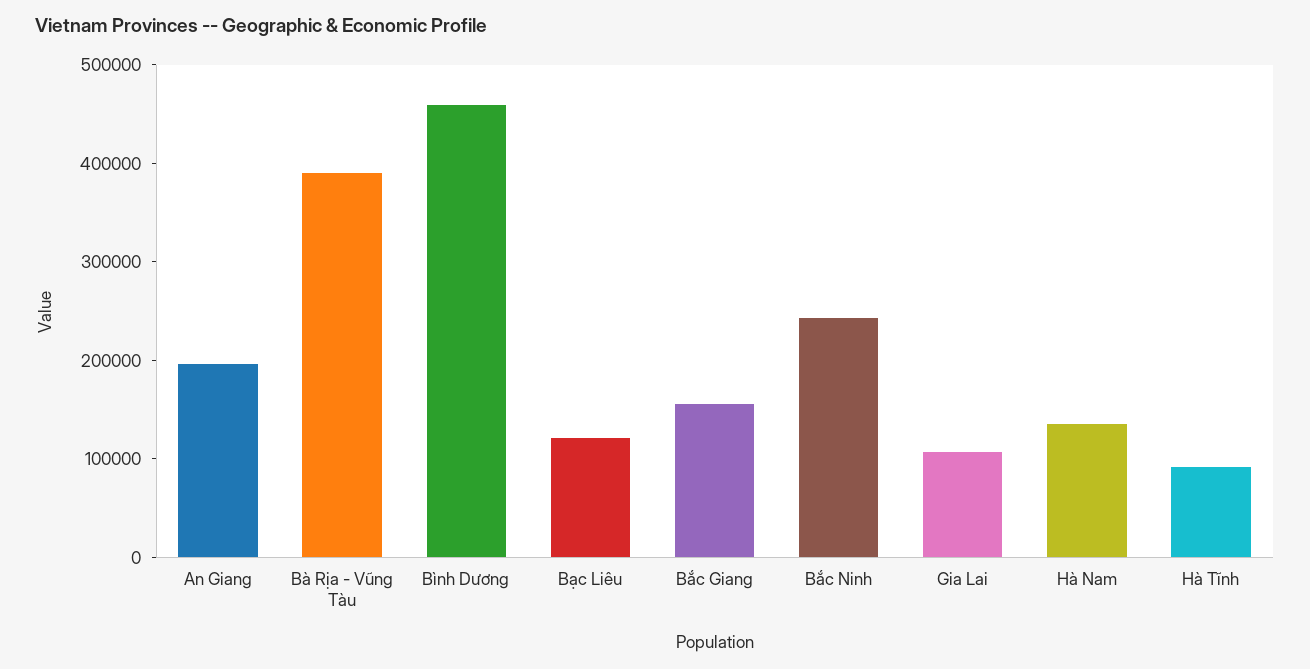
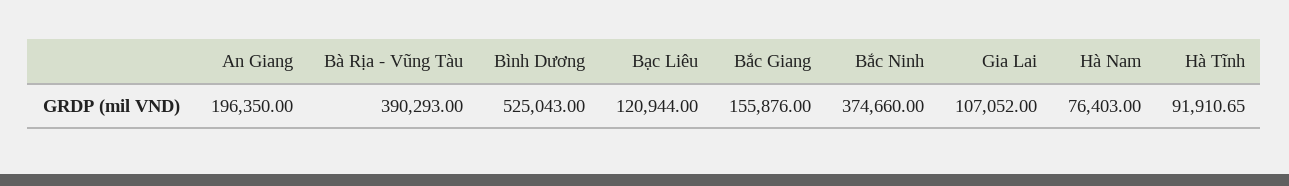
  {
    "An Giang": 196350,
    "Bà Rịa - Vũng Tàu": 390293,
-   "Bình Dương": 460000,
+   "Bình Dương": 525043,
    "Bạc Liêu": 120944,
    "Bắc Giang": 155876,
-   "Bắc Ninh": 240000,
+   "Bắc Ninh": 374660,
    "Gia Lai": 107052,
-   "Hà Nam": 140000,
+   "Hà Nam": 76403,
    "Hà Tĩnh": 91910.65
  }

